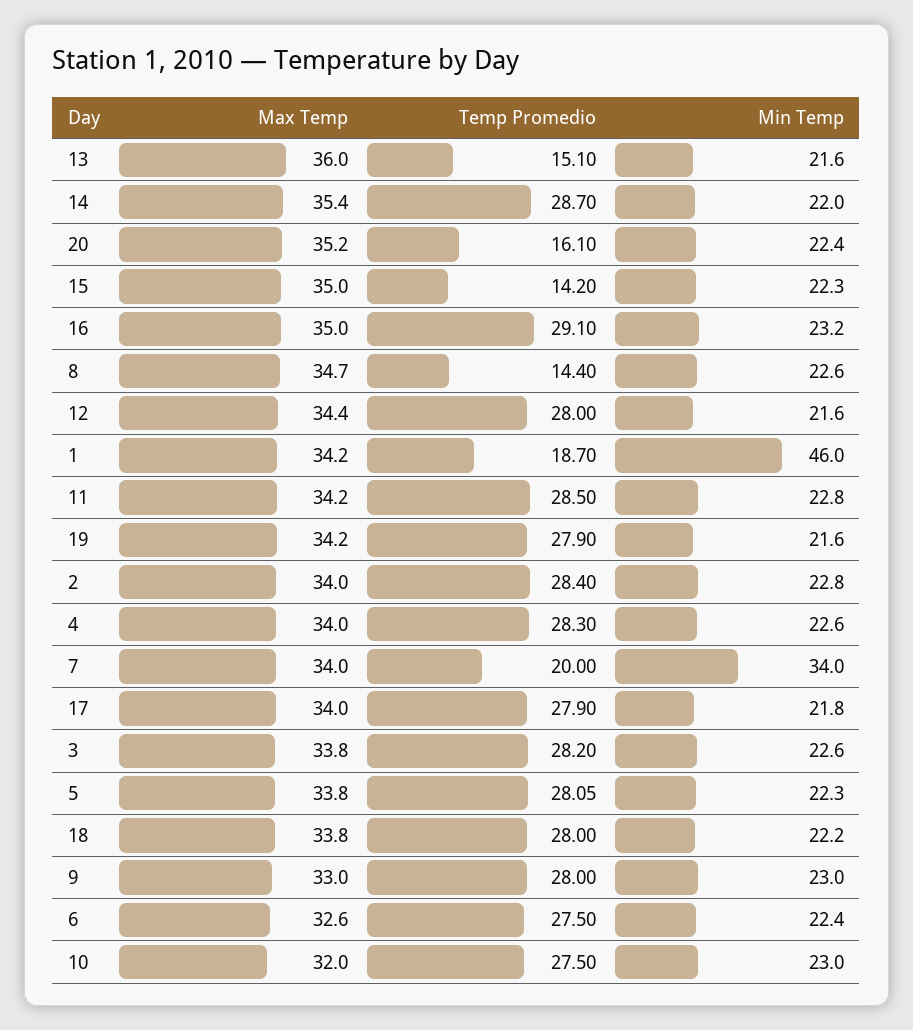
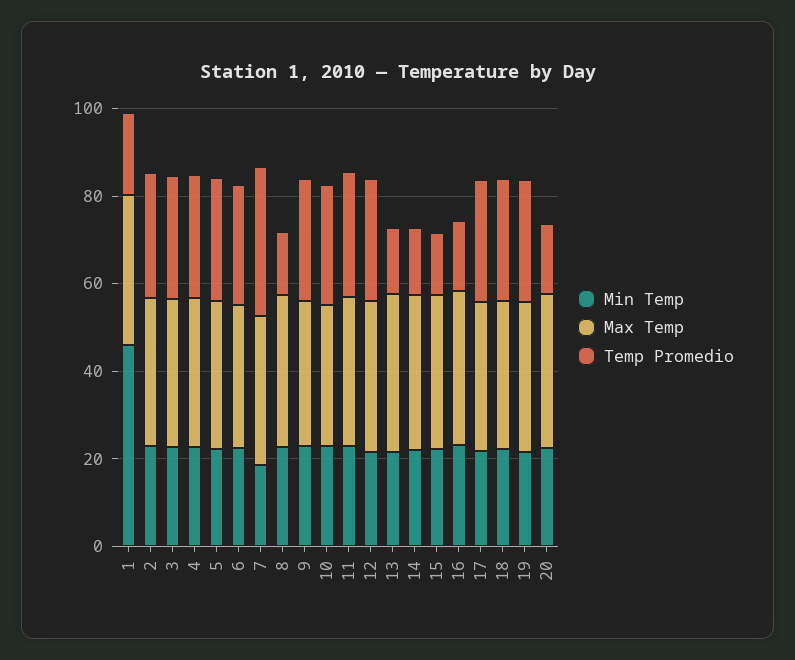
  {
    "Max Temp": {
      "13": 36,
      "14": 35.4,
      "20": 35.2,
      "15": 35,
      "16": 35,
      "8": 34.7,
      "12": 34.4,
      "1": 34.2,
      "11": 34.2,
      "19": 34.2,
      "2": 34,
      "4": 34,
      "7": 34,
      "17": 34,
      "3": 33.8,
      "5": 33.8,
      "18": 33.8,
      "9": 33,
      "6": 32.6,
      "10": 32
    },
    "Temp Promedio": {
      "13": 15.1,
-     "14": 28.7,
+     "14": 15,
      "20": 16.1,
      "15": 14.2,
-     "16": 29.1,
+     "16": 15,
      "8": 14.4,
      "12": 28,
      "1": 18.7,
      "11": 28.5,
      "19": 27.9,
      "2": 28.4,
      "4": 28.3,
-     "7": 20,
+     "7": 35,
      "17": 27.9,
      "3": 28.2,
      "5": 28.05,
      "18": 28,
      "9": 28,
      "6": 27.5,
      "10": 27.5
    },
    "Min Temp": {
      "13": 21.6,
      "14": 22,
      "20": 22.4,
      "15": 22.3,
      "16": 23.2,
      "8": 22.6,
      "12": 21.6,
      "1": 46,
      "11": 22.8,
      "19": 21.6,
      "2": 22.8,
      "4": 22.6,
-     "7": 34,
+     "7": 20,
      "17": 21.8,
      "3": 22.6,
      "5": 22.3,
      "18": 22.2,
      "9": 23,
      "6": 22.4,
      "10": 23
    }
  }

